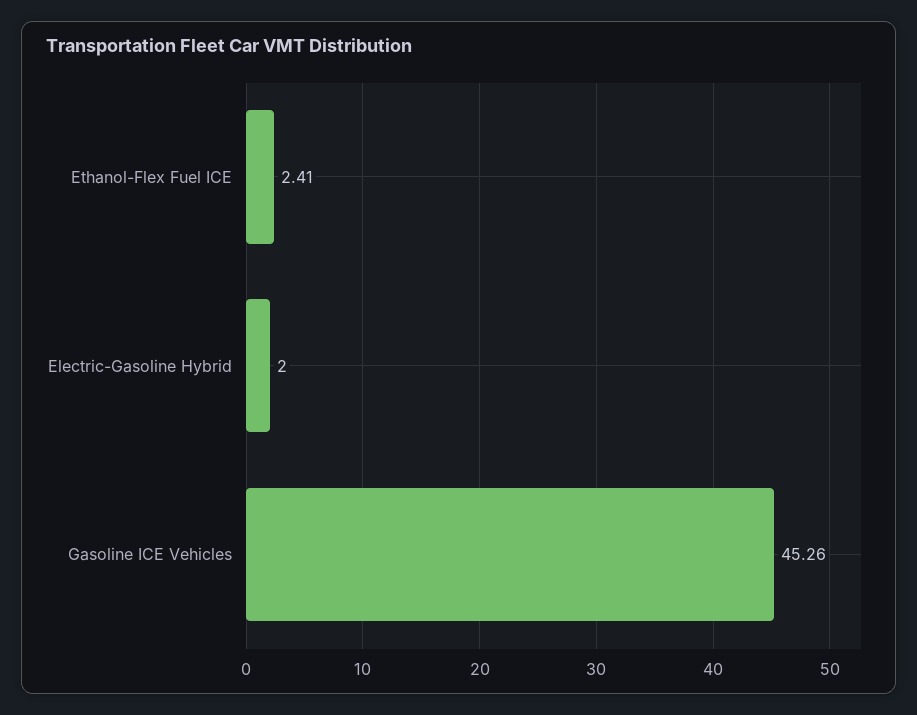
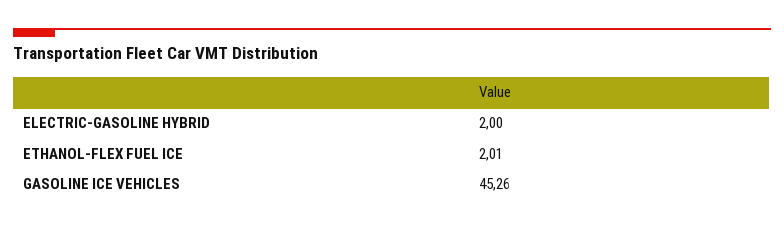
  {
-   "Ethanol-Flex Fuel ICE": 2.41,
+   "Ethanol-Flex Fuel ICE": 2.01,
    "Electric-Gasoline Hybrid": 2,
    "Gasoline ICE Vehicles": 45.26
  }

